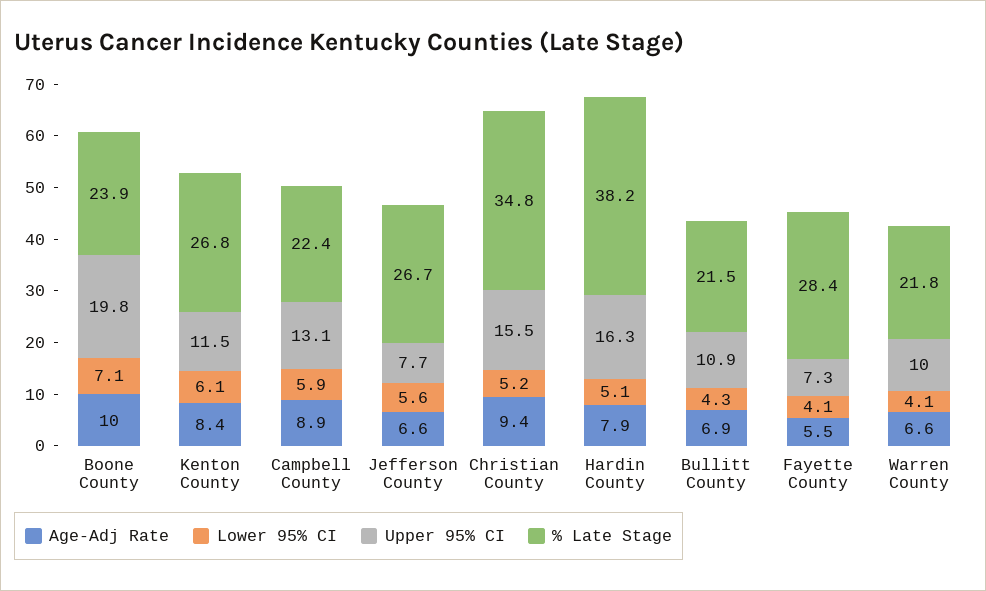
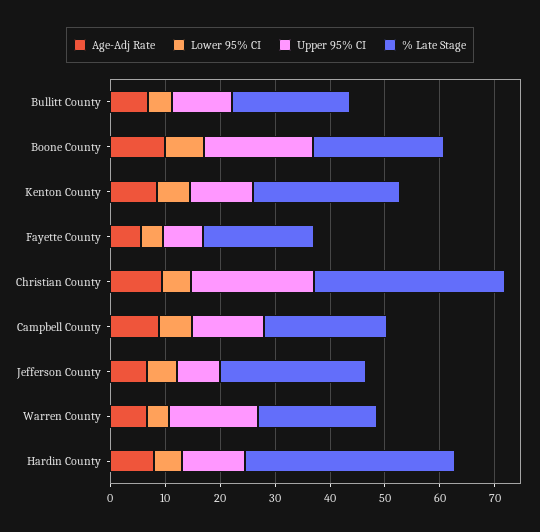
  {
    "Age-Adj Rate": {
      "Boone County": 10,
      "Kenton County": 8.4,
      "Campbell County": 8.9,
      "Jefferson County": 6.6,
      "Christian County": 9.4,
      "Hardin County": 7.9,
      "Bullitt County": 6.9,
      "Fayette County": 5.5,
      "Warren County": 6.6
    },
    "Lower 95% CI": {
      "Boone County": 7.1,
      "Kenton County": 6.1,
      "Campbell County": 5.9,
      "Jefferson County": 5.6,
      "Christian County": 5.2,
      "Hardin County": 5.1,
      "Bullitt County": 4.3,
      "Fayette County": 4.1,
      "Warren County": 4.1
    },
    "Upper 95% CI": {
      "Boone County": 19.8,
      "Kenton County": 11.5,
      "Campbell County": 13.1,
      "Jefferson County": 7.7,
-     "Christian County": 15.5,
+     "Christian County": 22,
-     "Hardin County": 16.3,
+     "Hardin County": 12,
      "Bullitt County": 10.9,
      "Fayette County": 7.3,
-     "Warren County": 10
+     "Warren County": 16
    },
    "% Late Stage": {
      "Boone County": 23.9,
      "Kenton County": 26.8,
      "Campbell County": 22.4,
      "Jefferson County": 26.7,
      "Christian County": 34.8,
      "Hardin County": 38.2,
      "Bullitt County": 21.5,
-     "Fayette County": 28.4,
+     "Fayette County": 20,
      "Warren County": 21.8
    }
  }

